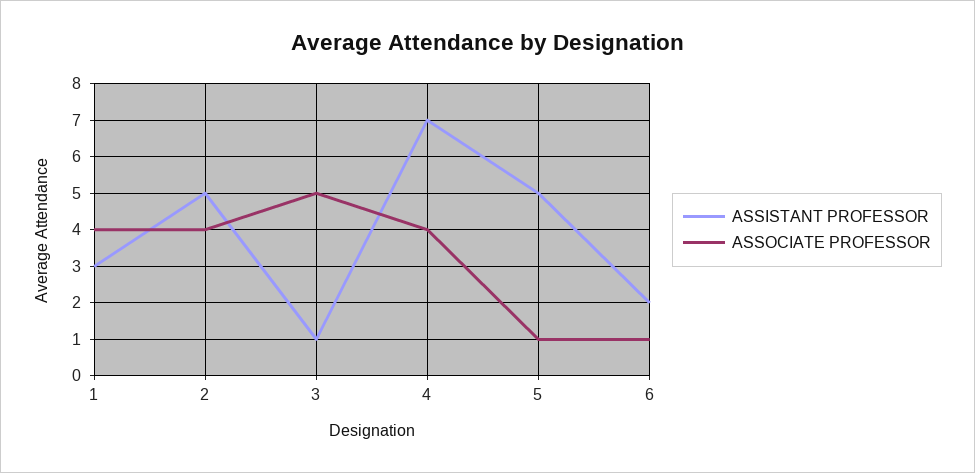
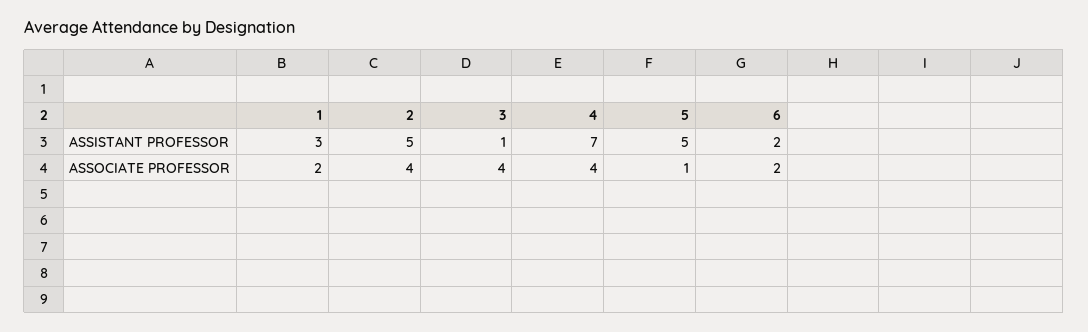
  {
    "ASSISTANT PROFESSOR": {
      "1": 3,
      "2": 5,
      "3": 1,
      "4": 7,
      "5": 5,
      "6": 2
    },
    "ASSOCIATE PROFESSOR": {
-     "1": 4,
+     "1": 2,
      "2": 4,
-     "3": 5,
+     "3": 4,
      "4": 4,
      "5": 1,
-     "6": 1
+     "6": 2
    }
  }

